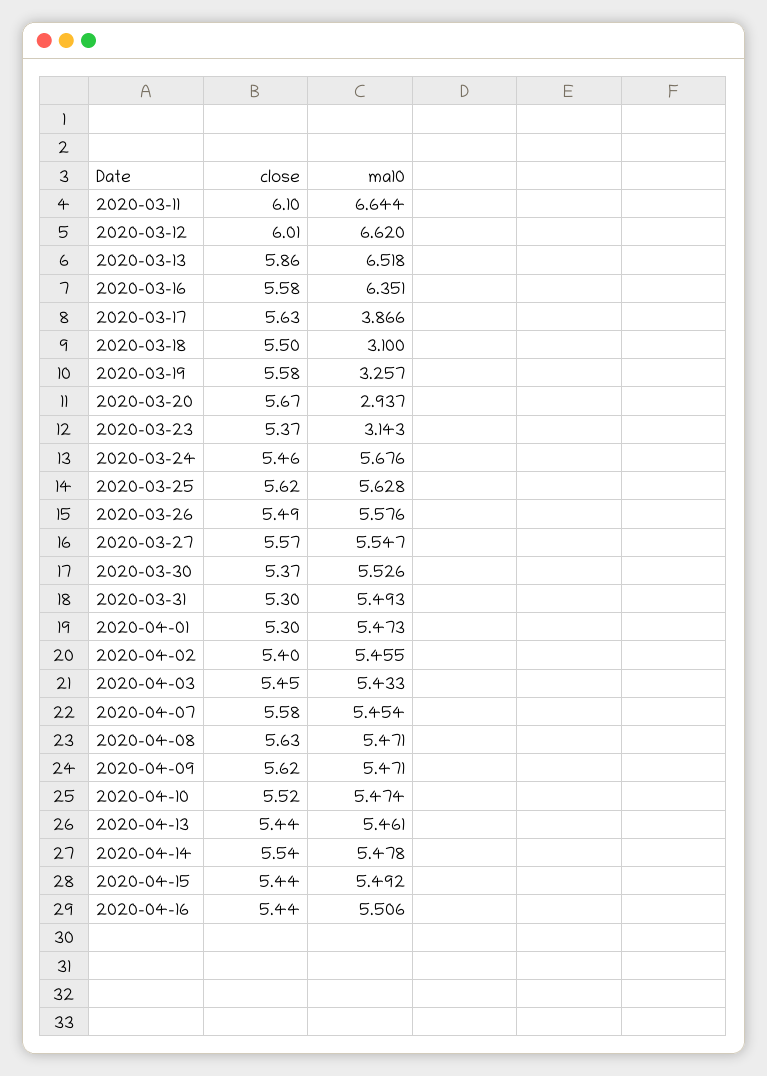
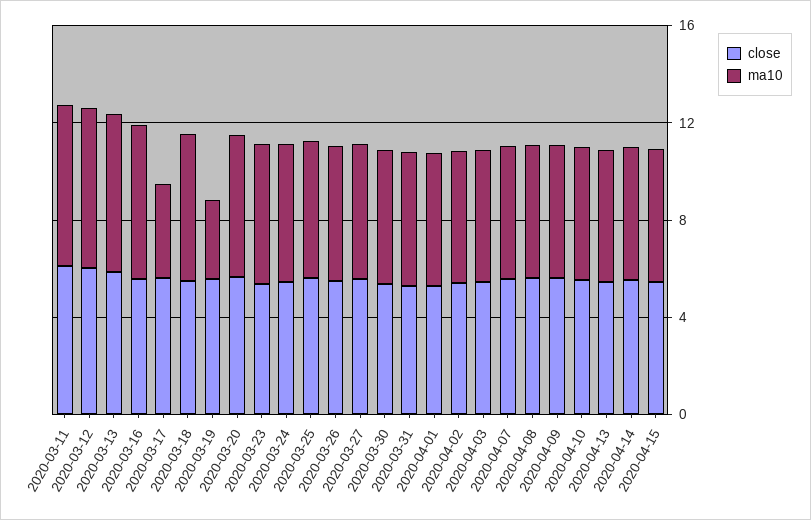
  {
    "close": {
      "2020-03-11": 6.1,
      "2020-03-12": 6.01,
      "2020-03-13": 5.86,
      "2020-03-16": 5.58,
      "2020-03-17": 5.63,
      "2020-03-18": 5.5,
      "2020-03-19": 5.58,
      "2020-03-20": 5.67,
      "2020-03-23": 5.37,
      "2020-03-24": 5.46,
      "2020-03-25": 5.62,
      "2020-03-26": 5.49,
      "2020-03-27": 5.57,
      "2020-03-30": 5.37,
      "2020-03-31": 5.3,
      "2020-04-01": 5.3,
      "2020-04-02": 5.4,
      "2020-04-03": 5.45,
      "2020-04-07": 5.58,
      "2020-04-08": 5.63,
      "2020-04-09": 5.62,
      "2020-04-10": 5.52,
      "2020-04-13": 5.44,
      "2020-04-14": 5.54,
-     "2020-04-15": 5.44,
+     "2020-04-15": 5.44
-     "2020-04-16": 5.44
    },
    "ma10": {
      "2020-03-11": 6.644,
      "2020-03-12": 6.62,
      "2020-03-13": 6.518,
      "2020-03-16": 6.351,
      "2020-03-17": 3.866,
-     "2020-03-18": 3.1,
+     "2020-03-18": 6,
      "2020-03-19": 3.257,
-     "2020-03-20": 2.937,
+     "2020-03-20": 6,
-     "2020-03-23": 3.143,
+     "2020-03-23": 6,
      "2020-03-24": 5.676,
      "2020-03-25": 5.628,
      "2020-03-26": 5.576,
      "2020-03-27": 5.547,
      "2020-03-30": 5.526,
      "2020-03-31": 5.493,
      "2020-04-01": 5.473,
      "2020-04-02": 5.455,
      "2020-04-03": 5.433,
      "2020-04-07": 5.454,
      "2020-04-08": 5.471,
      "2020-04-09": 5.471,
      "2020-04-10": 5.474,
      "2020-04-13": 5.461,
      "2020-04-14": 5.478,
-     "2020-04-15": 5.492,
+     "2020-04-15": 5.492
-     "2020-04-16": 5.506
    }
  }

